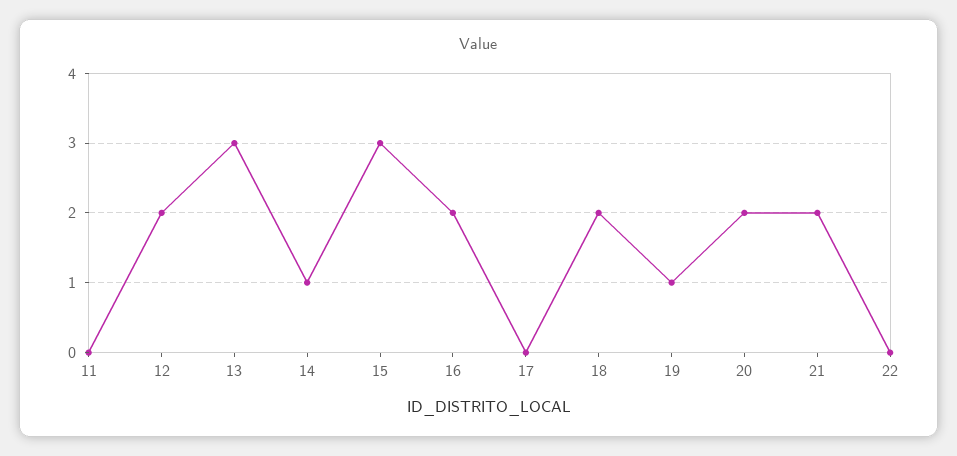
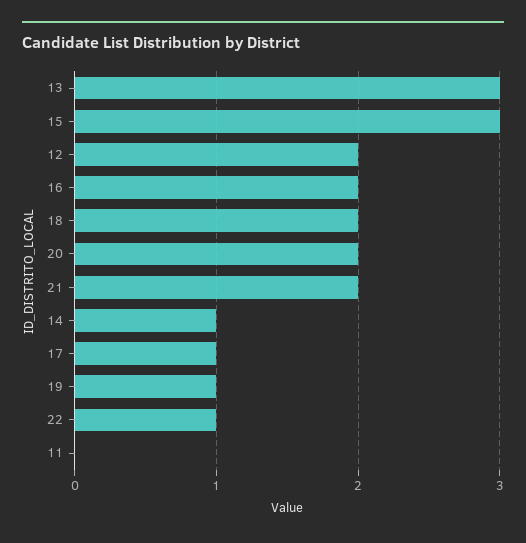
  {
    "11": 0,
    "12": 2,
    "13": 3,
    "14": 1,
    "15": 3,
    "16": 2,
-   "17": 0,
+   "17": 1,
    "18": 2,
    "19": 1,
    "20": 2,
    "21": 2,
-   "22": 0
+   "22": 1
  }

